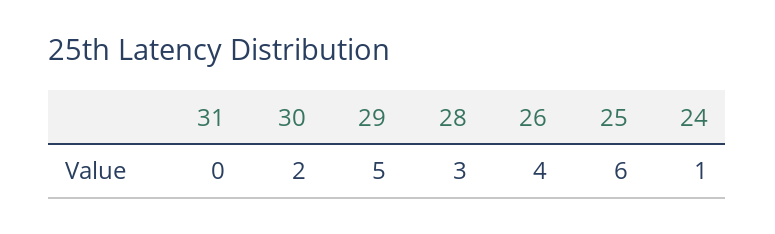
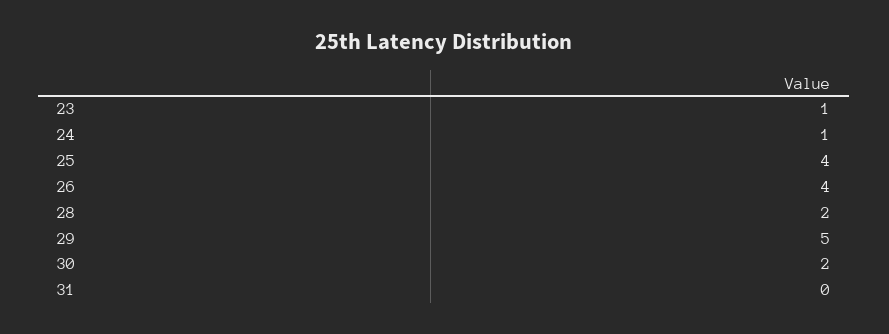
  {
    "31": 0,
    "30": 2,
    "29": 5,
-   "28": 3,
+   "28": 2,
    "26": 4,
-   "25": 6,
+   "25": 4,
-   "24": 1
+   "24": 1,
+   "23": 1
  }

